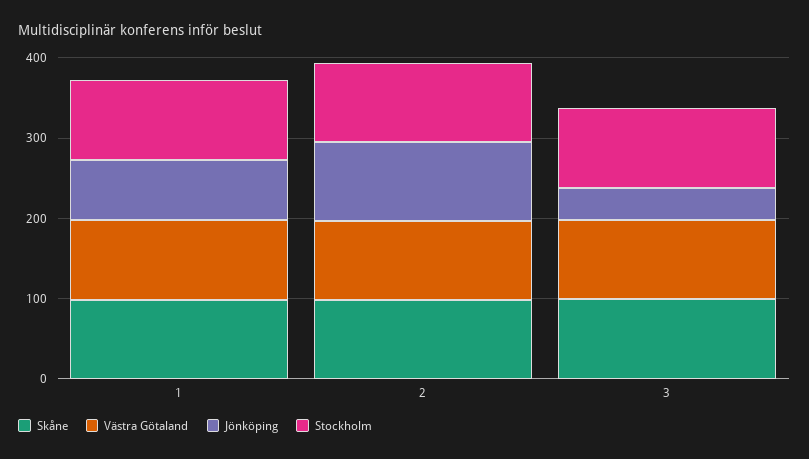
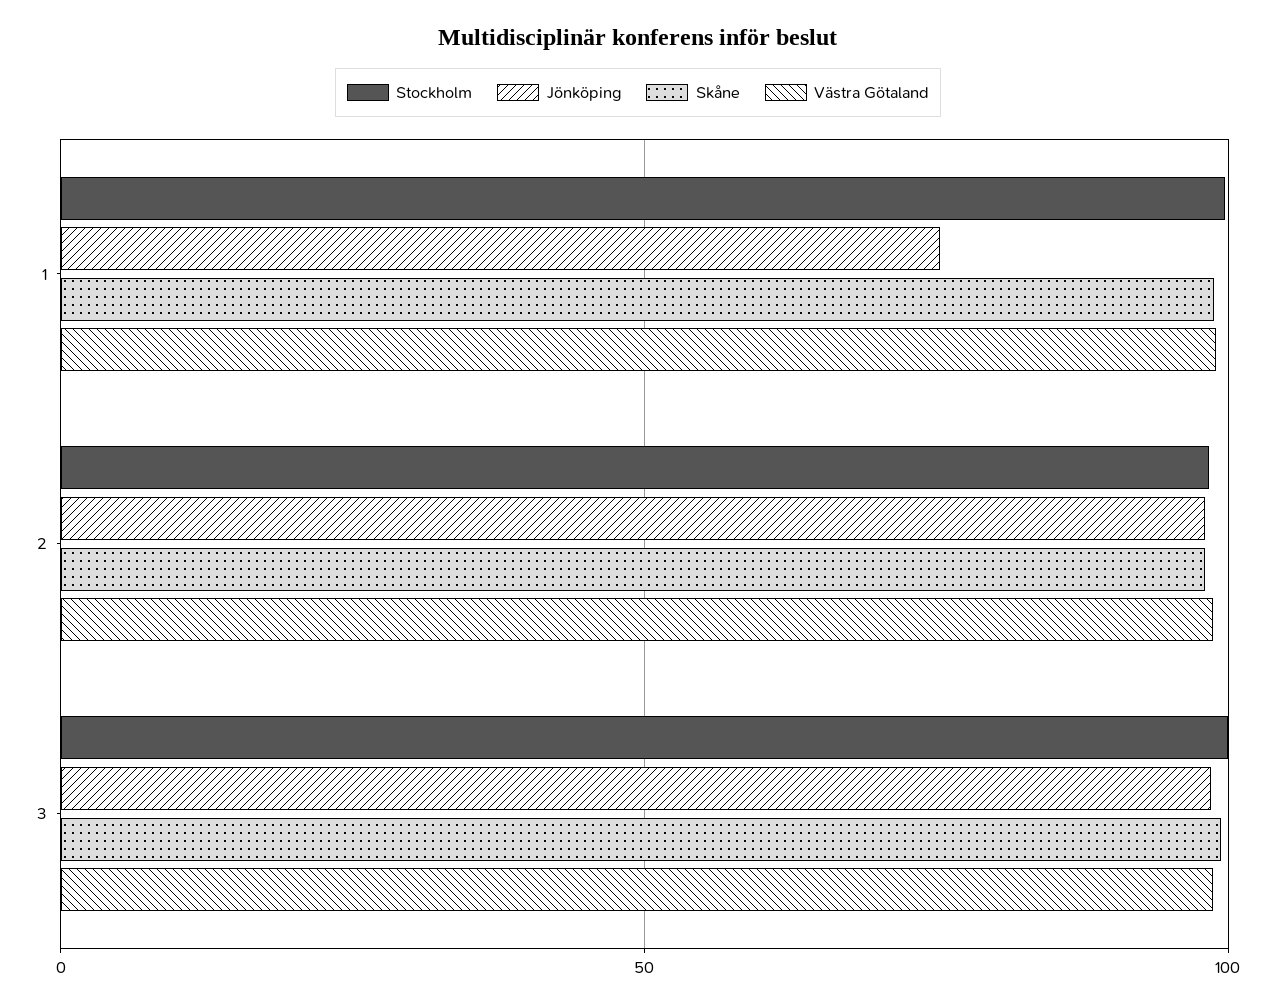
  {
    "Skåne": {
      "1": 100,
      "2": 100,
      "3": 100
    },
    "Västra Götaland": {
      "1": 100,
      "2": 100,
      "3": 100
    },
    "Jönköping": {
      "1": 75,
      "2": 100,
-     "3": 40
+     "3": 100
    },
    "Stockholm": {
      "1": 100,
      "2": 100,
      "3": 100
    }
  }

